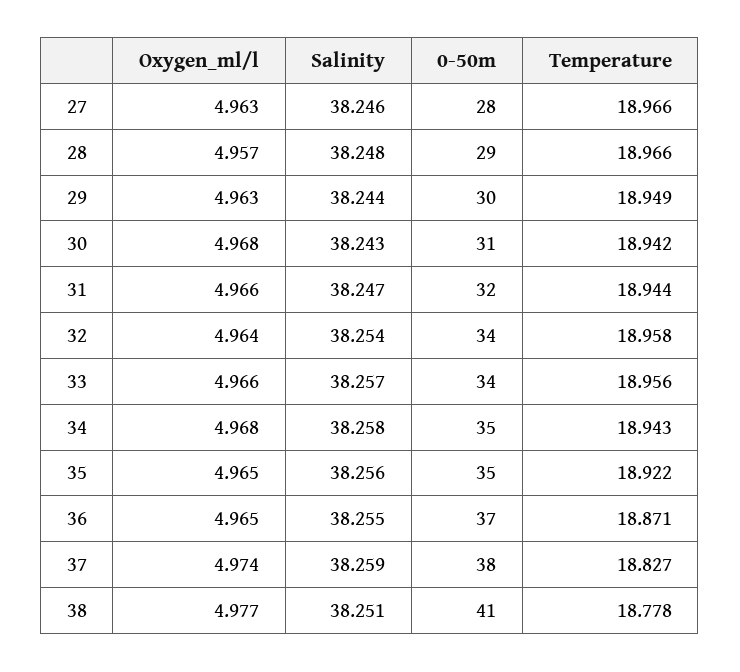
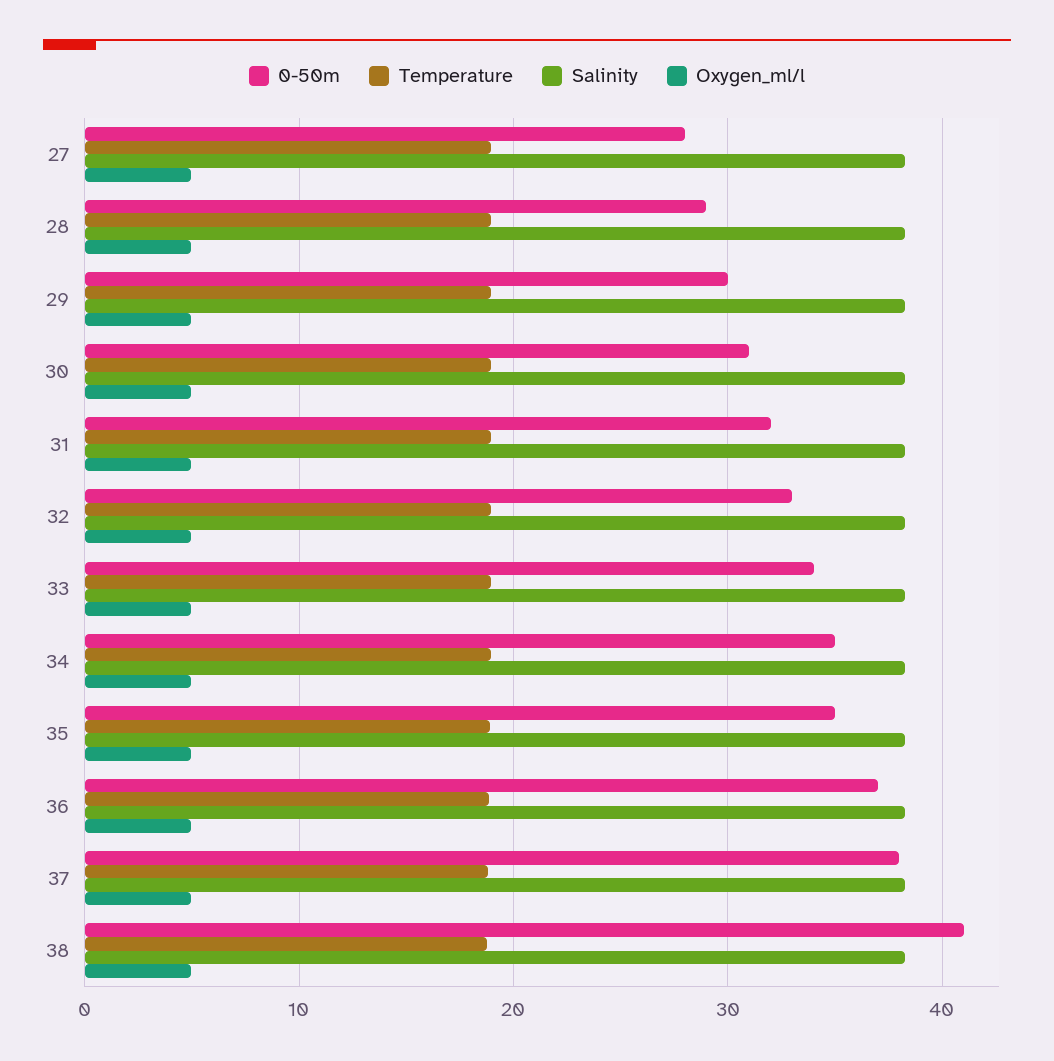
  {
    "Oxygen_ml/l": {
      "27": 4.963,
      "28": 4.957,
      "29": 4.963,
      "30": 4.968,
      "31": 4.966,
      "32": 4.964,
      "33": 4.966,
      "34": 4.968,
      "35": 4.965,
      "36": 4.965,
      "37": 4.974,
      "38": 4.977
    },
    "Salinity": {
      "27": 38.246,
      "28": 38.248,
      "29": 38.244,
      "30": 38.243,
      "31": 38.247,
      "32": 38.254,
      "33": 38.257,
      "34": 38.258,
      "35": 38.256,
      "36": 38.255,
      "37": 38.259,
      "38": 38.251
    },
    "0-50m": {
      "27": 28,
      "28": 29,
      "29": 30,
      "30": 31,
      "31": 32,
-     "32": 34,
+     "32": 33,
      "33": 34,
      "34": 35,
      "35": 35,
      "36": 37,
      "37": 38,
      "38": 41
    },
    "Temperature": {
      "27": 18.966,
      "28": 18.966,
      "29": 18.949,
      "30": 18.942,
      "31": 18.944,
      "32": 18.958,
      "33": 18.956,
      "34": 18.943,
      "35": 18.922,
      "36": 18.871,
      "37": 18.827,
      "38": 18.778
    }
  }

